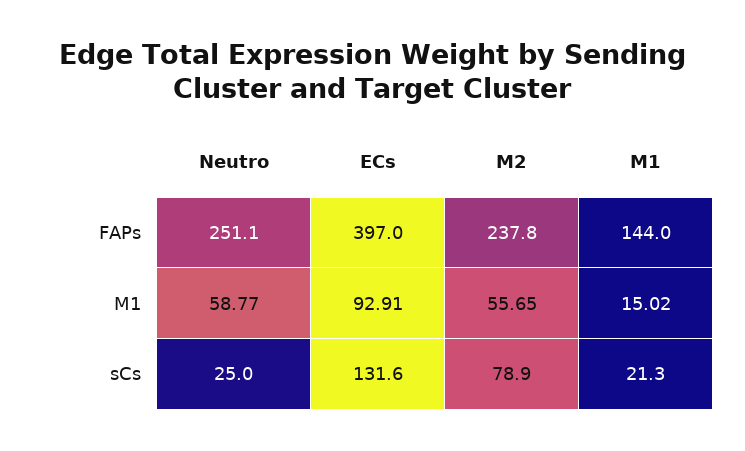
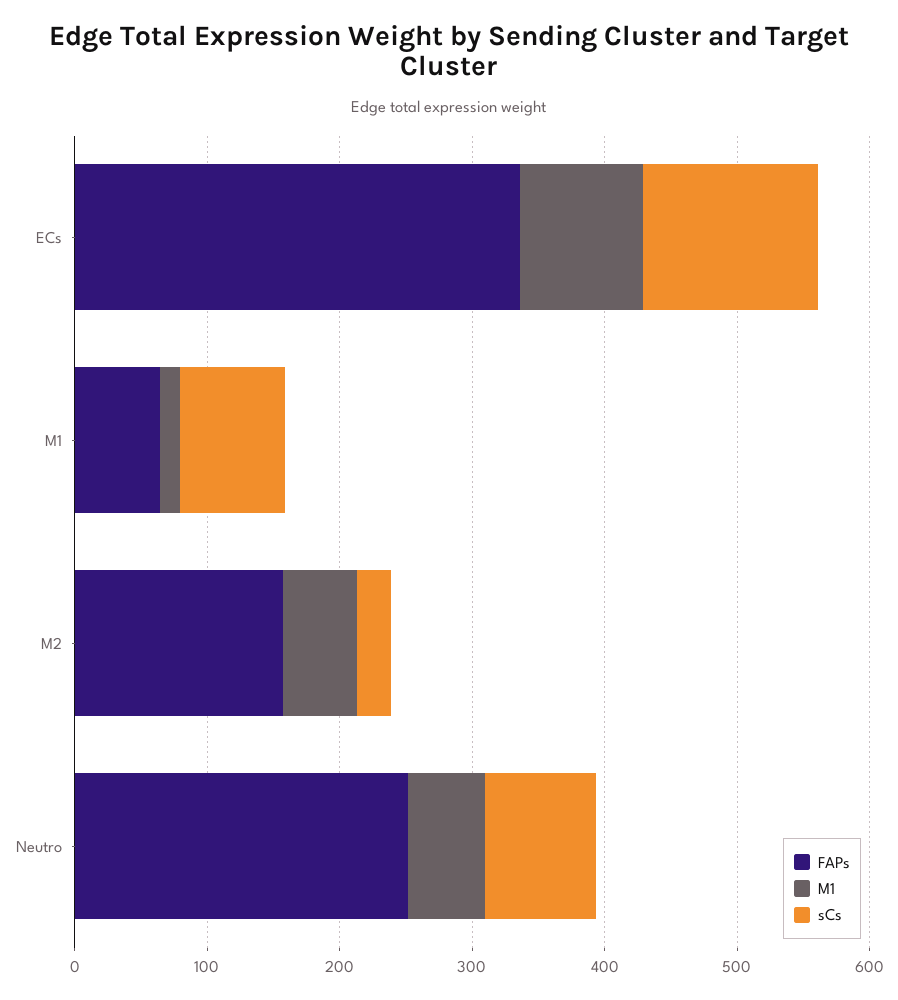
  {
    "FAPs": {
      "Neutro": 251.1,
-     "ECs": 397,
+     "ECs": 340,
-     "M2": 237.8,
+     "M2": 160,
-     "M1": 144
+     "M1": 60
    },
    "M1": {
      "Neutro": 58.77,
      "ECs": 92.91,
      "M2": 55.65,
      "M1": 15.02
    },
    "sCs": {
-     "Neutro": 25,
+     "Neutro": 80,
      "ECs": 131.6,
-     "M2": 78.9,
+     "M2": 20,
-     "M1": 21.3
+     "M1": 80
    }
  }

